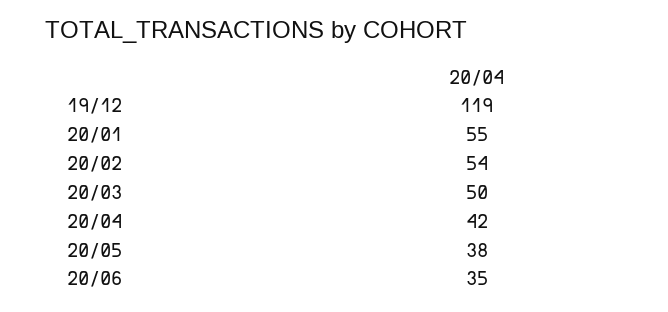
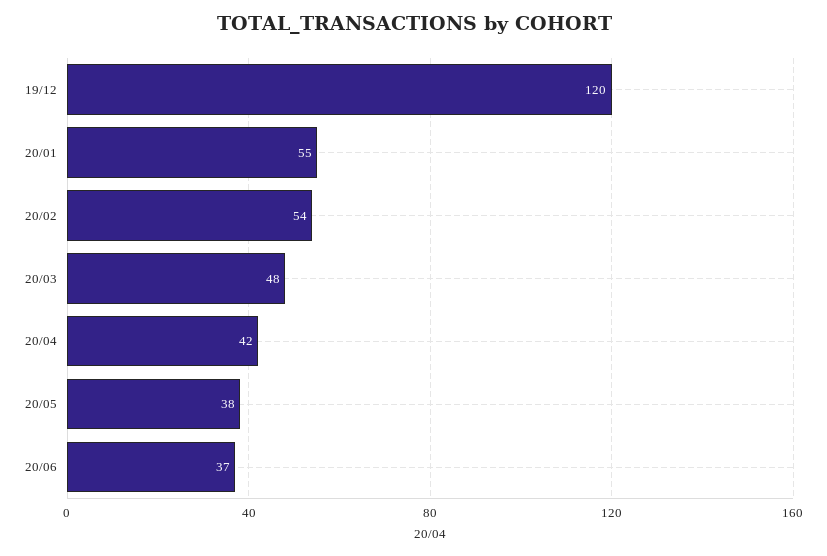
  {
-   "19/12": 119,
+   "19/12": 120,
    "20/01": 55,
    "20/02": 54,
-   "20/03": 50,
+   "20/03": 48,
    "20/04": 42,
    "20/05": 38,
-   "20/06": 35
+   "20/06": 37
  }

